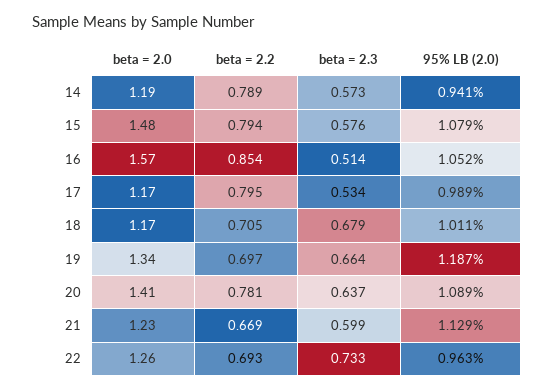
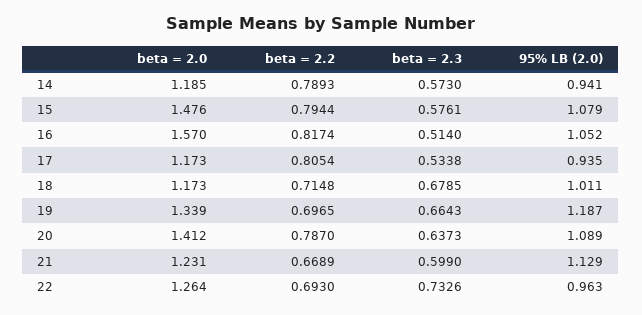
  {
    "beta = 2.0": {
      "14": 1.185,
      "15": 1.476,
      "16": 1.57,
      "17": 1.173,
      "18": 1.173,
      "19": 1.339,
      "20": 1.412,
      "21": 1.231,
      "22": 1.264
    },
    "beta = 2.2": {
      "14": 0.7893,
      "15": 0.7944,
-     "16": 0.854,
+     "16": 0.8174,
-     "17": 0.795,
+     "17": 0.8054,
-     "18": 0.705,
+     "18": 0.7148,
      "19": 0.6965,
-     "20": 0.781,
+     "20": 0.787,
      "21": 0.6689,
      "22": 0.693
    },
    "beta = 2.3": {
      "14": 0.573,
      "15": 0.5761,
      "16": 0.514,
      "17": 0.5338,
      "18": 0.6785,
      "19": 0.6643,
      "20": 0.6373,
      "21": 0.599,
      "22": 0.7326
    },
    "95% LB (2.0)": {
      "14": 0.941,
      "15": 1.079,
      "16": 1.052,
-     "17": 0.989,
+     "17": 0.935,
      "18": 1.011,
      "19": 1.187,
      "20": 1.089,
      "21": 1.129,
      "22": 0.963
    }
  }

